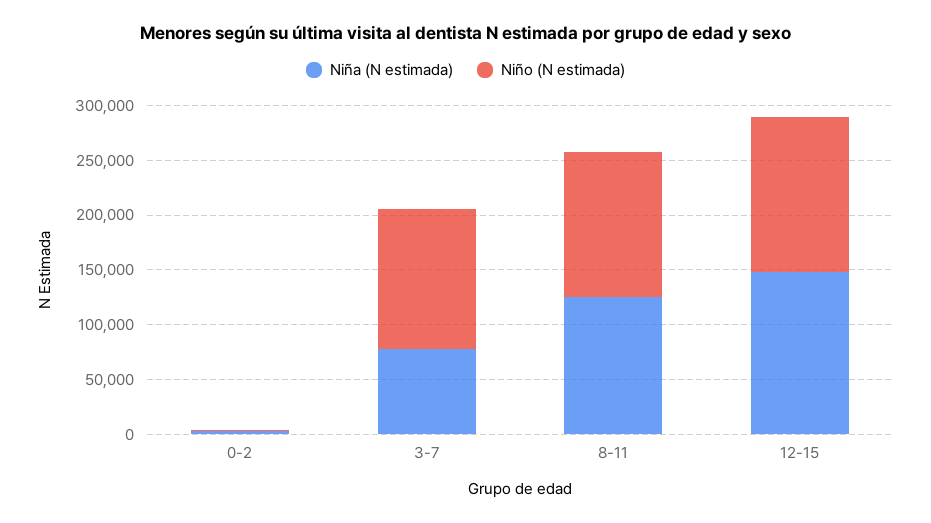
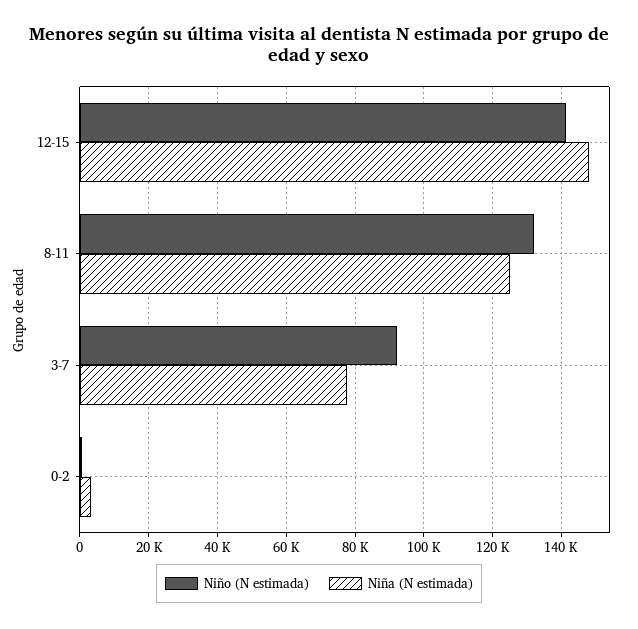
  {
    "Niña (N estimada)": {
      "0-2": 4000,
      "3-7": 78000,
      "8-11": 126000,
      "12-15": 148000
    },
    "Niño (N estimada)": {
      "0-2": 0,
-     "3-7": 130000,
+     "3-7": 92000,
      "8-11": 132000,
      "12-15": 142000
    }
  }

